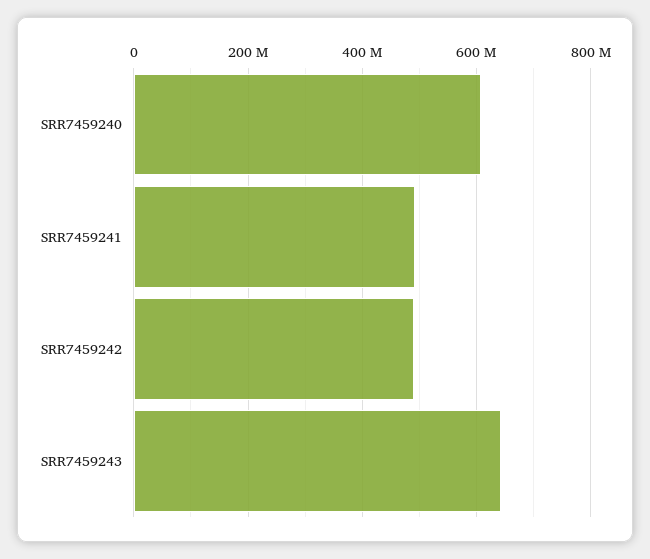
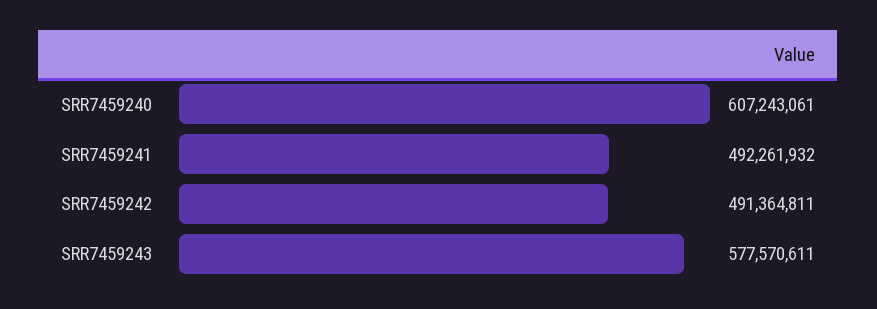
  {
    "SRR7459240": 607243061,
    "SRR7459241": 492261932,
    "SRR7459242": 491364811,
-   "SRR7459243": 640000000
+   "SRR7459243": 577570611
  }

